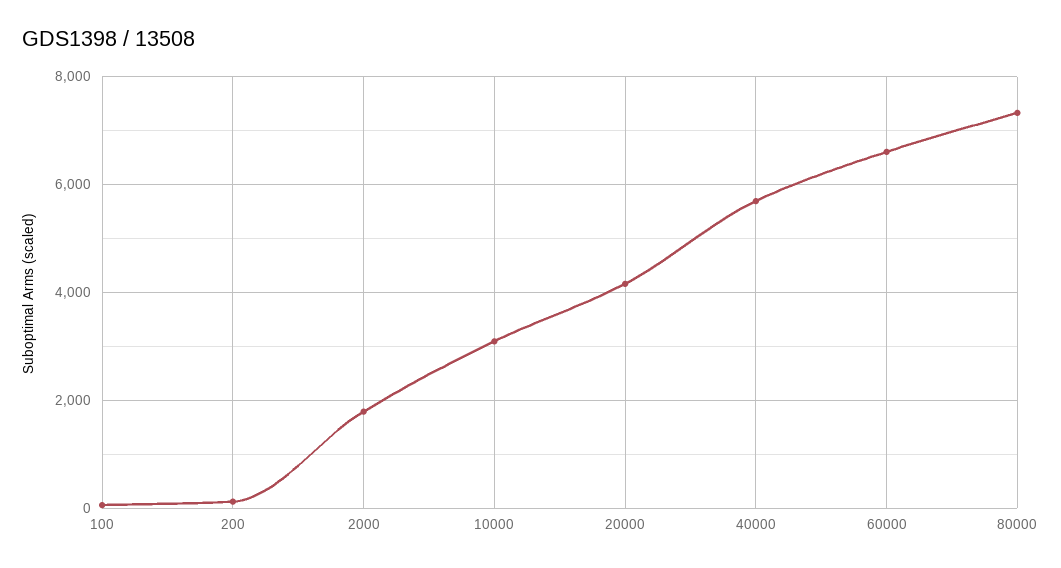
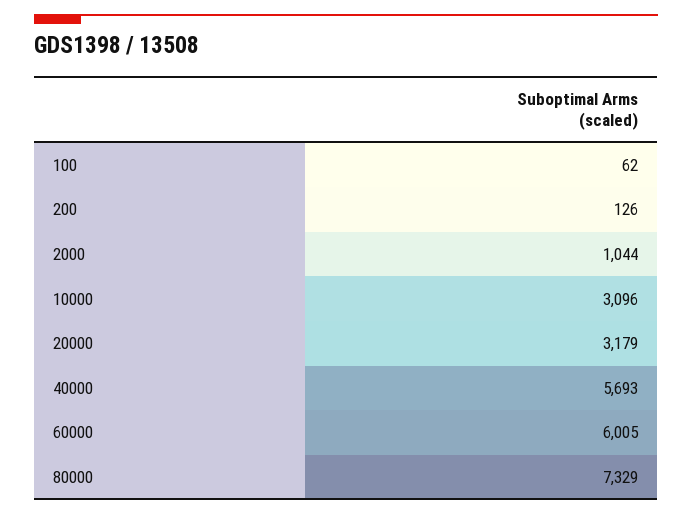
  {
    "100": 62,
    "200": 126,
-   "2000": 1800,
+   "2000": 1044,
    "10000": 3096,
-   "20000": 4200,
+   "20000": 3179,
    "40000": 5693,
-   "60000": 6600,
+   "60000": 6005,
    "80000": 7329
  }

